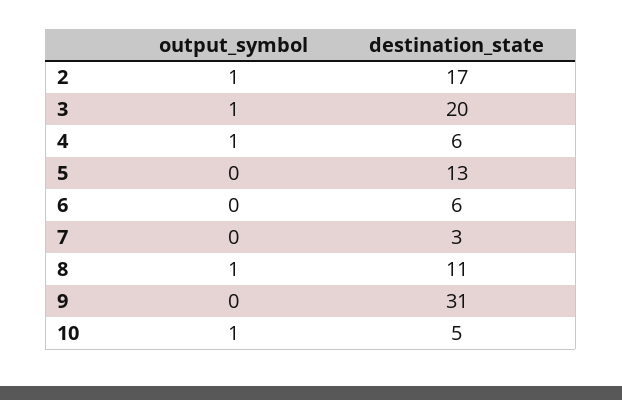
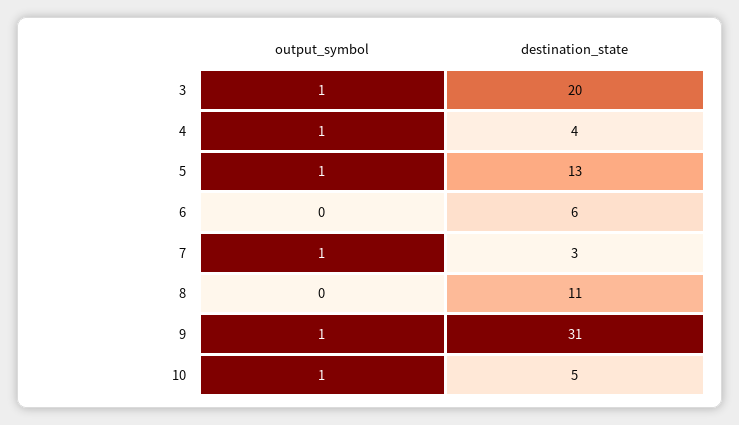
  {
    "output_symbol": {
-     "2": 1,
      "3": 1,
      "4": 1,
-     "5": 0,
+     "5": 1,
      "6": 0,
-     "7": 0,
+     "7": 1,
-     "8": 1,
+     "8": 0,
-     "9": 0,
+     "9": 1,
      "10": 1
    },
    "destination_state": {
-     "2": 17,
      "3": 20,
-     "4": 6,
+     "4": 4,
      "5": 13,
      "6": 6,
      "7": 3,
      "8": 11,
      "9": 31,
      "10": 5
    }
  }

